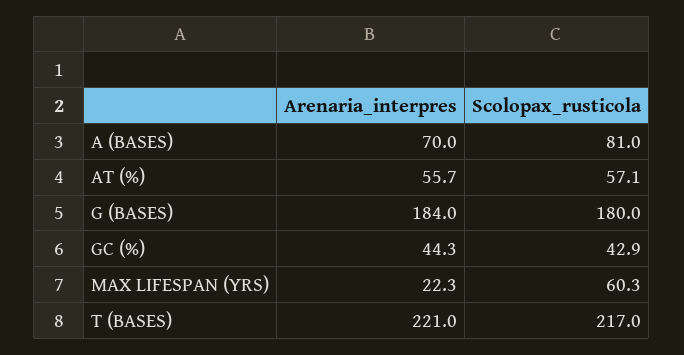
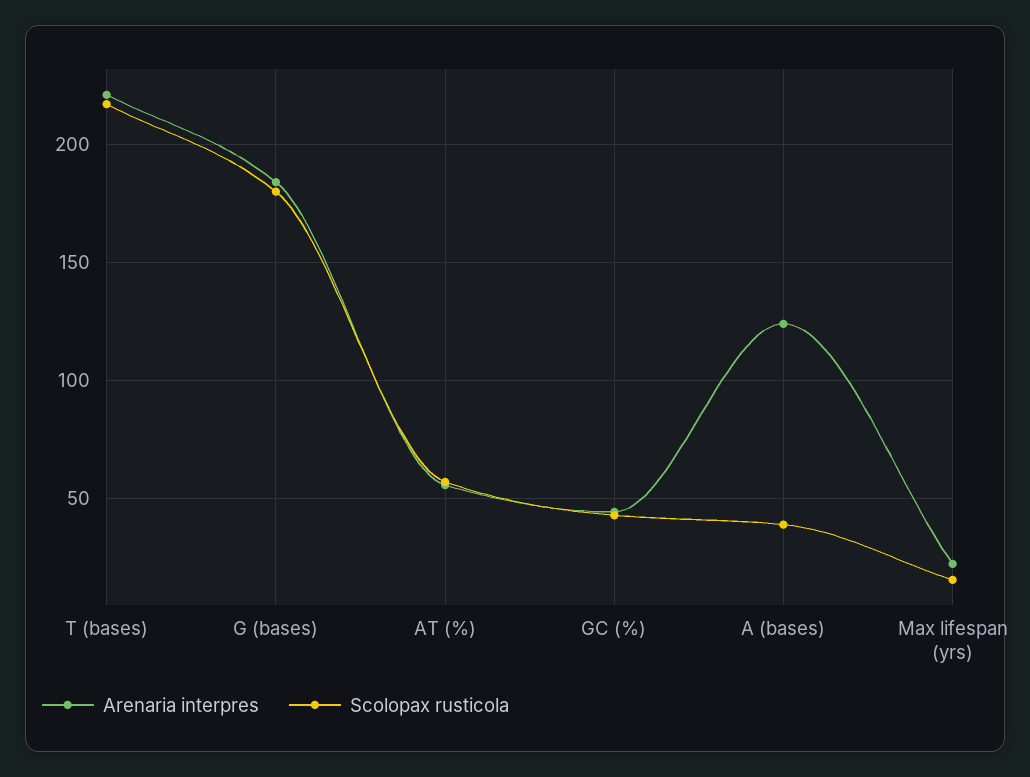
  {
    "Arenaria_interpres": {
-     "A (BASES)": 70,
+     "A (BASES)": 125,
      "AT (%)": 55.7,
      "G (BASES)": 184,
      "GC (%)": 44.3,
      "MAX LIFESPAN (YRS)": 22.3,
      "T (BASES)": 221
    },
    "Scolopax_rusticola": {
-     "A (BASES)": 81,
+     "A (BASES)": 40,
      "AT (%)": 57.1,
      "G (BASES)": 180,
      "GC (%)": 42.9,
-     "MAX LIFESPAN (YRS)": 60.3,
+     "MAX LIFESPAN (YRS)": 15,
      "T (BASES)": 217
    }
  }

